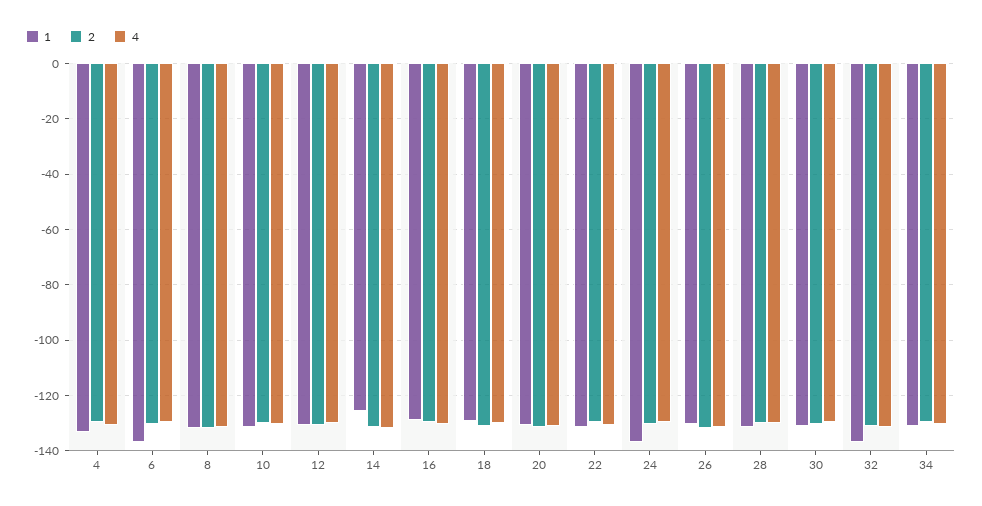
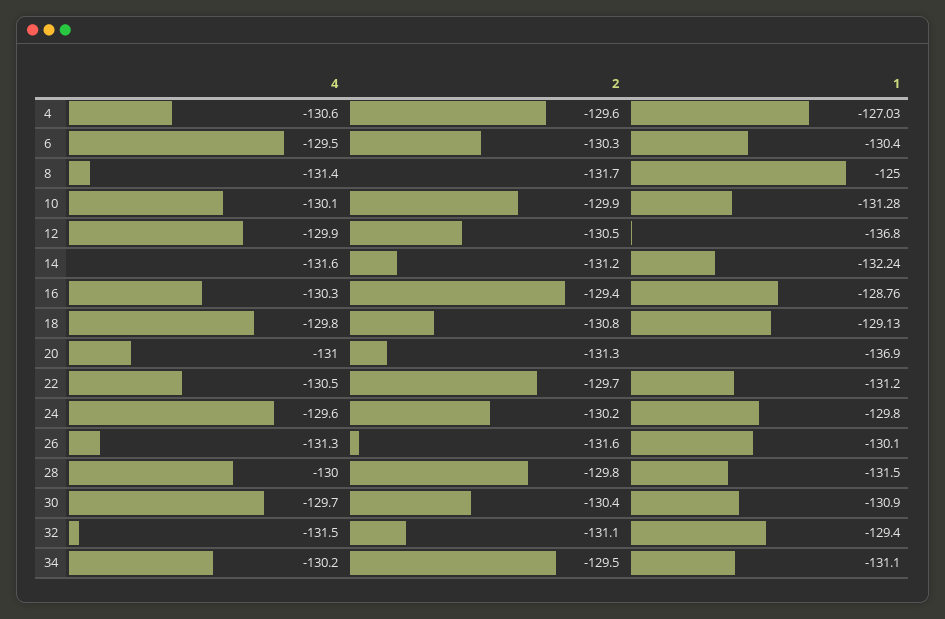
  {
    "1": {
-     "4": -132.5,
+     "4": -127.03,
-     "6": -137.5,
+     "6": -130.4,
-     "8": -132.5,
+     "8": -125,
      "10": -131.28,
-     "12": -130,
+     "12": -136.8,
-     "14": -125,
+     "14": -132.24,
      "16": -128.76,
      "18": -129.13,
-     "20": -130,
+     "20": -136.9,
      "22": -131.2,
-     "24": -137.5,
+     "24": -129.8,
      "26": -130.1,
      "28": -131.5,
      "30": -130.9,
-     "32": -137.5,
+     "32": -129.4,
      "34": -131.1
    },
    "2": {
      "4": -129.6,
      "6": -130.3,
      "8": -131.7,
      "10": -129.9,
      "12": -130.5,
      "14": -131.2,
      "16": -129.4,
      "18": -130.8,
      "20": -131.3,
      "22": -129.7,
      "24": -130.2,
      "26": -131.6,
      "28": -129.8,
      "30": -130.4,
      "32": -131.1,
      "34": -129.5
    },
    "4": {
      "4": -130.6,
      "6": -129.5,
      "8": -131.4,
      "10": -130.1,
      "12": -129.9,
      "14": -131.6,
      "16": -130.3,
      "18": -129.8,
      "20": -131,
      "22": -130.5,
      "24": -129.6,
      "26": -131.3,
      "28": -130,
      "30": -129.7,
      "32": -131.5,
      "34": -130.2
    }
  }

